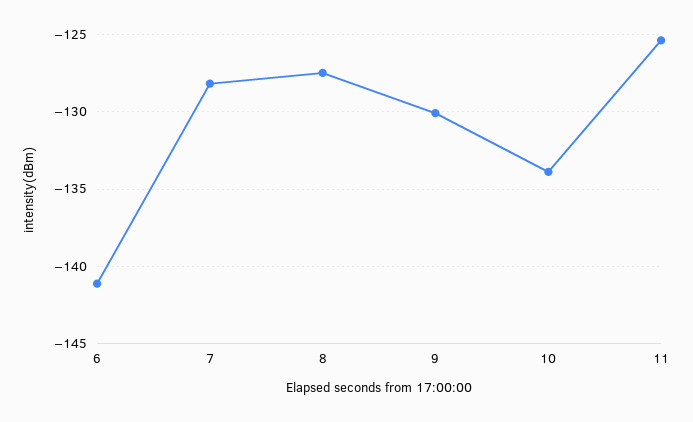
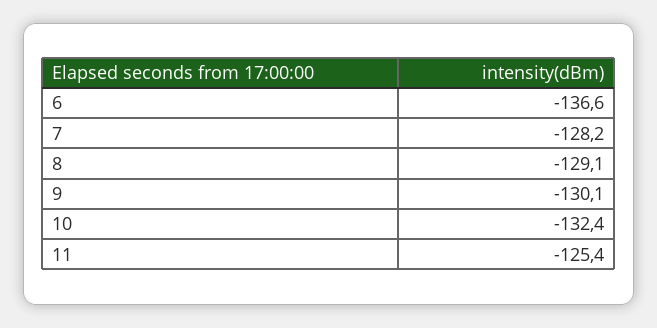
  {
-   "6": -141,
+   "6": -136.6,
    "7": -128.2,
-   "8": -127.5,
+   "8": -129.1,
    "9": -130.1,
-   "10": -134,
+   "10": -132.4,
    "11": -125.4
  }

